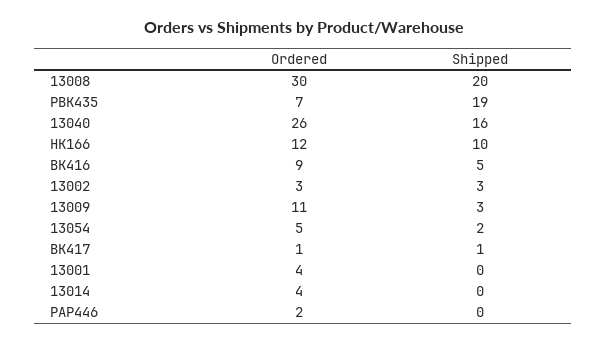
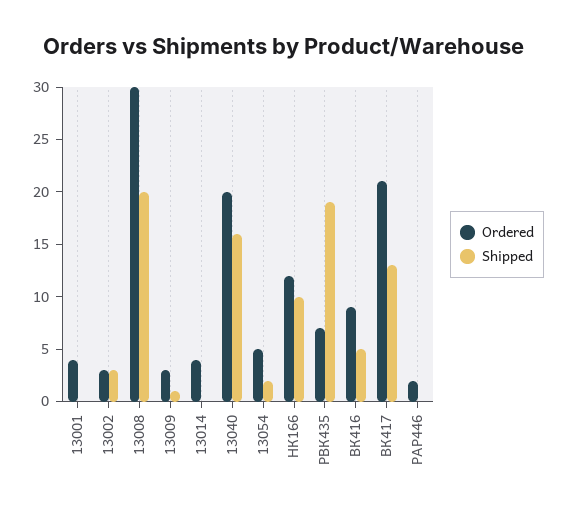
  {
    "Ordered": {
      "13008": 30,
      "РВК435": 7,
-     "13040": 26,
+     "13040": 20,
      "НК166": 12,
      "ВК416": 9,
      "13002": 3,
-     "13009": 11,
+     "13009": 3,
      "13054": 5,
-     "ВК417": 1,
+     "ВК417": 21,
      "13001": 4,
      "13014": 4,
      "РАР446": 2
    },
    "Shipped": {
      "13008": 20,
      "РВК435": 19,
      "13040": 16,
      "НК166": 10,
      "ВК416": 5,
      "13002": 3,
-     "13009": 3,
+     "13009": 1,
      "13054": 2,
-     "ВК417": 1,
+     "ВК417": 13,
      "13001": 0,
      "13014": 0,
      "РАР446": 0
    }
  }

